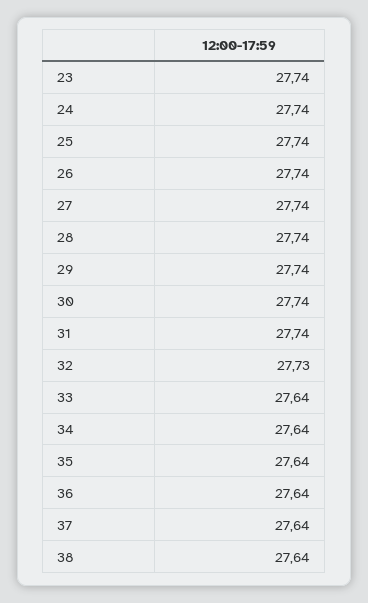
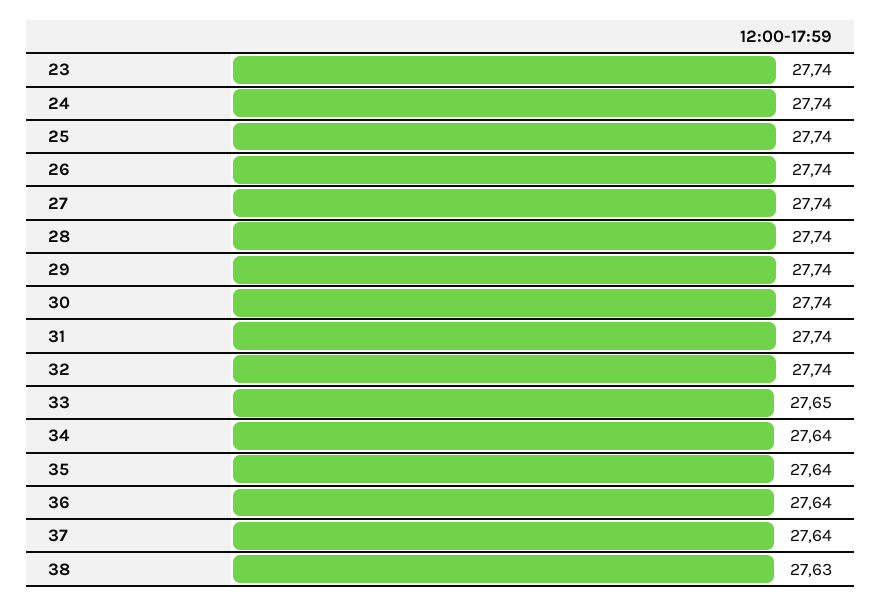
  {
    "23": 27.74,
    "24": 27.74,
    "25": 27.74,
    "26": 27.74,
    "27": 27.74,
    "28": 27.74,
    "29": 27.74,
    "30": 27.74,
    "31": 27.74,
-   "32": 27.73,
+   "32": 27.74,
-   "33": 27.64,
+   "33": 27.65,
    "34": 27.64,
    "35": 27.64,
    "36": 27.64,
    "37": 27.64,
-   "38": 27.64
+   "38": 27.63
  }

